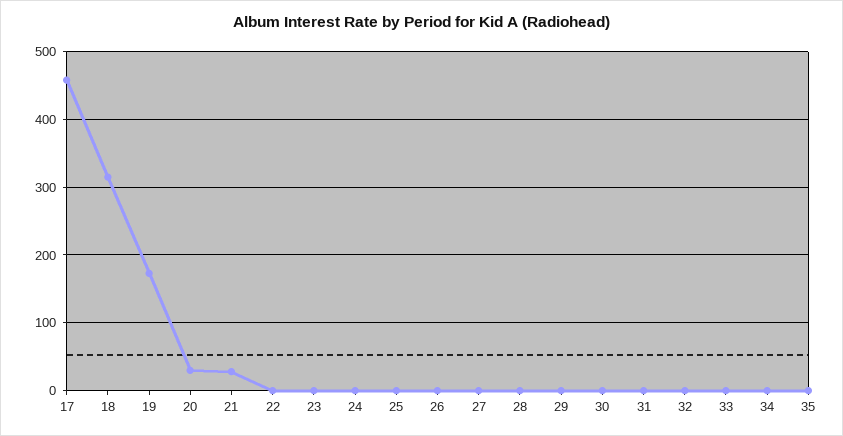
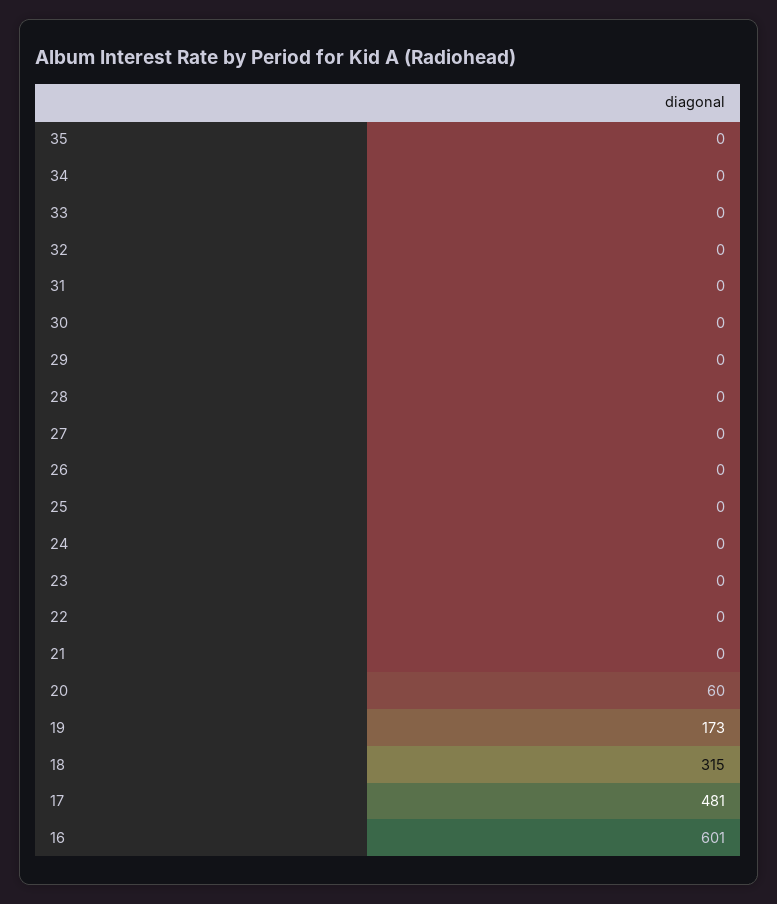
  {
-   "17": 460,
+   "17": 481,
    "18": 315,
    "19": 173,
-   "20": 30,
+   "20": 60,
-   "21": 30,
+   "21": 0,
    "22": 0,
    "23": 0,
    "24": 0,
    "25": 0,
    "26": 0,
    "27": 0,
    "28": 0,
    "29": 0,
    "30": 0,
    "31": 0,
    "32": 0,
    "33": 0,
    "34": 0,
-   "35": 0
+   "35": 0,
+   "16": 601
  }

